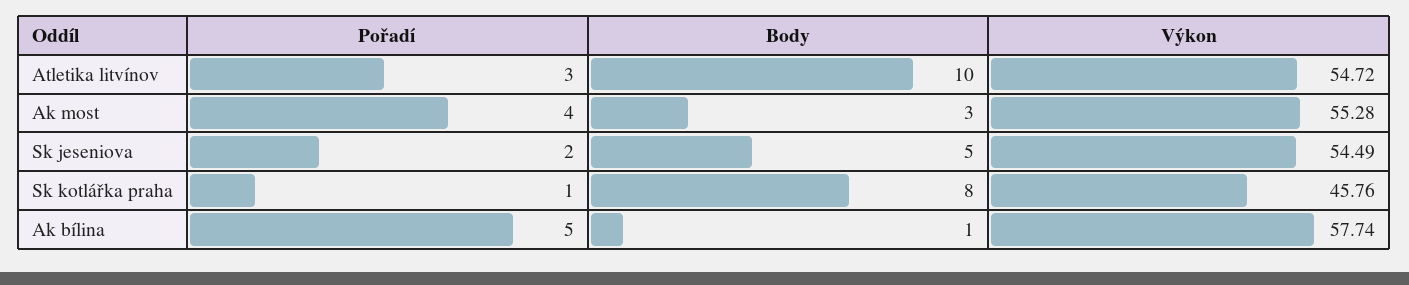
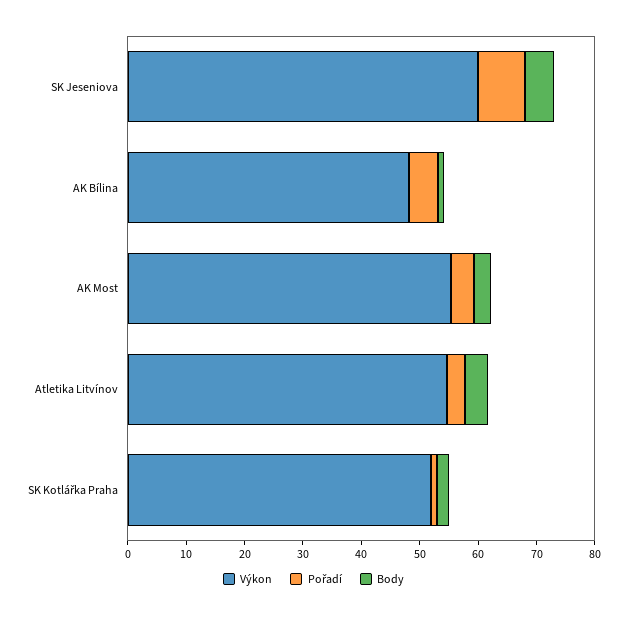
  {
    "Pořadí": {
      "Atletika litvínov": 3,
      "Ak most": 4,
-     "Sk jeseniova": 2,
+     "Sk jeseniova": 8,
      "Sk kotlářka praha": 1,
      "Ak bílina": 5
    },
    "Body": {
-     "Atletika litvínov": 10,
+     "Atletika litvínov": 4,
      "Ak most": 3,
      "Sk jeseniova": 5,
-     "Sk kotlářka praha": 8,
+     "Sk kotlářka praha": 2,
      "Ak bílina": 1
    },
    "Výkon": {
      "Atletika litvínov": 54.72,
      "Ak most": 55.28,
-     "Sk jeseniova": 54.49,
+     "Sk jeseniova": 60,
-     "Sk kotlářka praha": 45.76,
+     "Sk kotlářka praha": 52,
-     "Ak bílina": 57.74
+     "Ak bílina": 48
    }
  }

